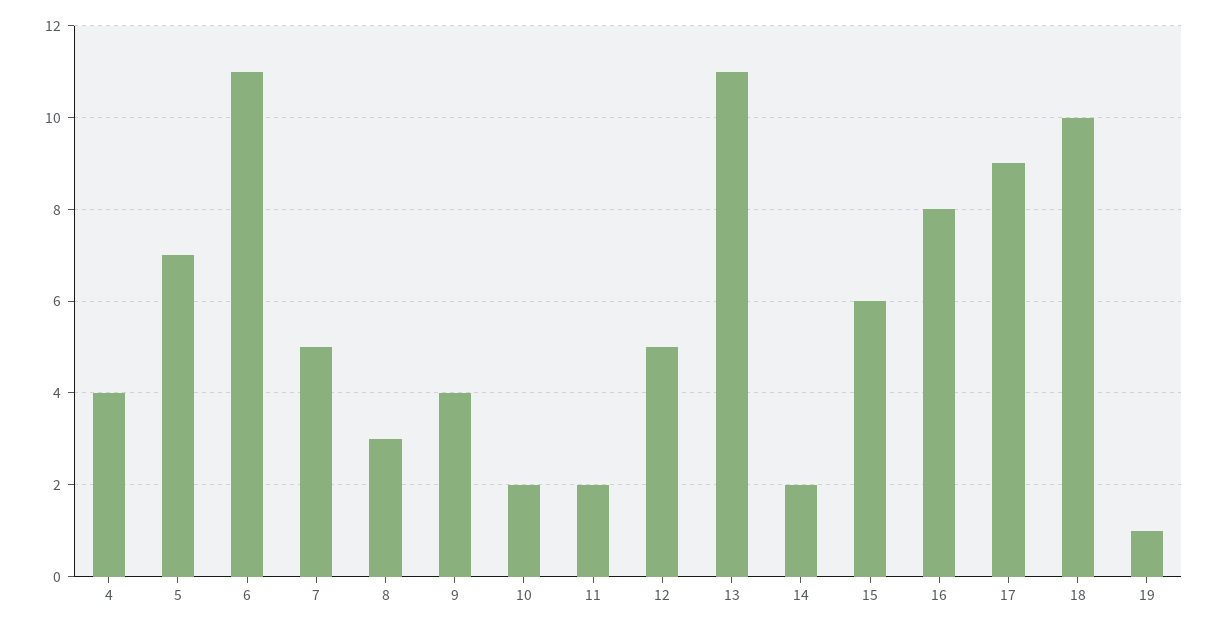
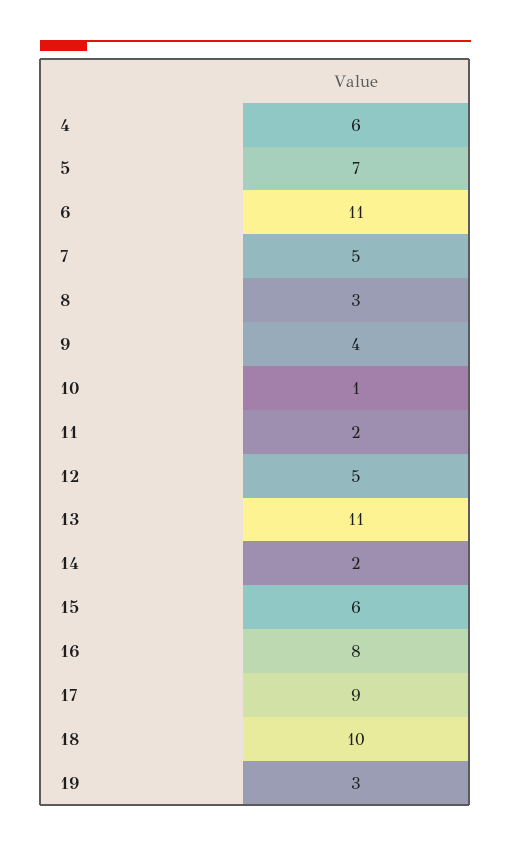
  {
-   "4": 4,
+   "4": 6,
    "5": 7,
    "6": 11,
    "7": 5,
    "8": 3,
    "9": 4,
-   "10": 2,
+   "10": 1,
    "11": 2,
    "12": 5,
    "13": 11,
    "14": 2,
    "15": 6,
    "16": 8,
    "17": 9,
    "18": 10,
-   "19": 1
+   "19": 3
  }

